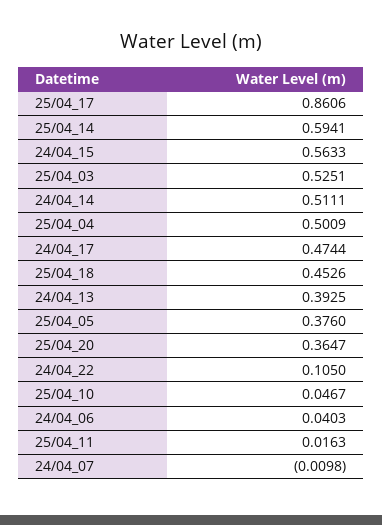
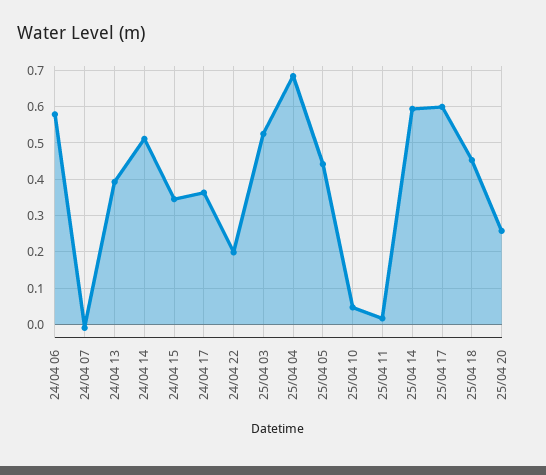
  {
-   "25/04_17": 0.8606,
+   "25/04_17": 0.6,
    "25/04_14": 0.5941,
-   "24/04_15": 0.5633,
+   "24/04_15": 0.34,
    "25/04_03": 0.5251,
    "24/04_14": 0.5111,
-   "25/04_04": 0.5009,
+   "25/04_04": 0.68,
-   "24/04_17": 0.4744,
+   "24/04_17": 0.36,
    "25/04_18": 0.4526,
    "24/04_13": 0.3925,
-   "25/04_05": 0.376,
+   "25/04_05": 0.44,
-   "25/04_20": 0.3647,
+   "25/04_20": 0.26,
-   "24/04_22": 0.105,
+   "24/04_22": 0.2,
    "25/04_10": 0.0467,
-   "24/04_06": 0.0403,
+   "24/04_06": 0.58,
    "25/04_11": 0.0163,
    "24/04_07": -0.0098
  }

